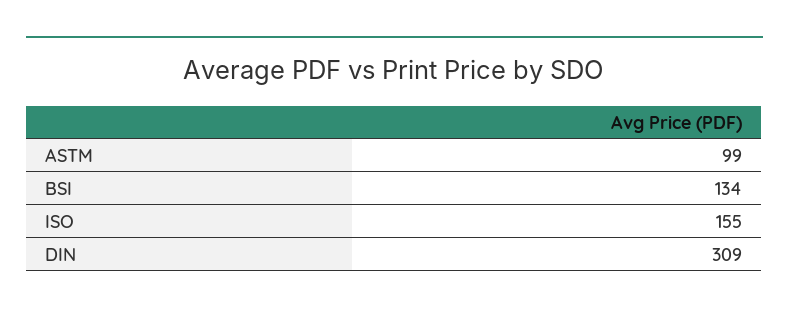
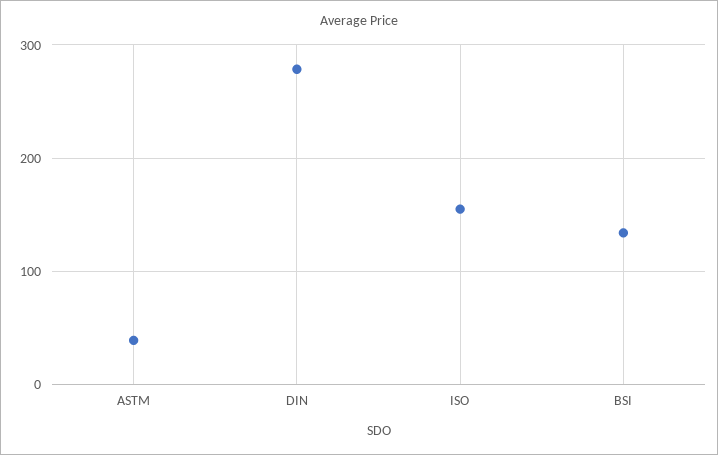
  {
-   "ASTM": 99,
+   "ASTM": 40,
    "BSI": 134,
    "ISO": 155,
-   "DIN": 309
+   "DIN": 280
  }

